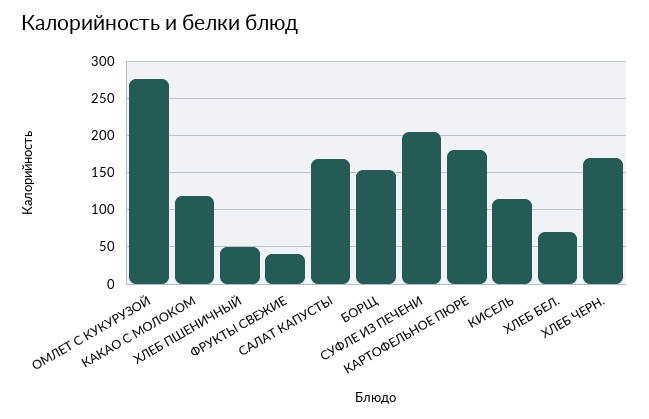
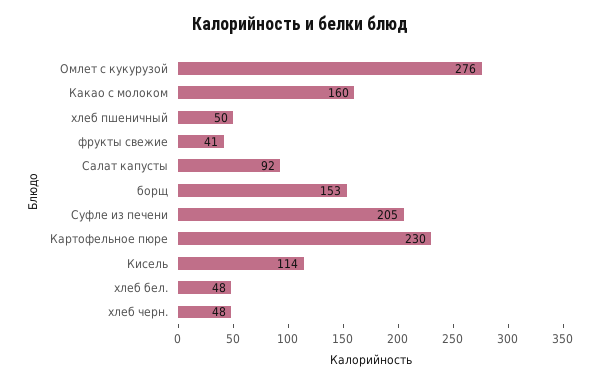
  {
    "ОМЛЕТ С КУКУРУЗОЙ": 276,
-   "КАКАО С МОЛОКОМ": 120,
+   "КАКАО С МОЛОКОМ": 160,
    "ХЛЕБ ПШЕНИЧНЫЙ": 50,
    "ФРУКТЫ СВЕЖИЕ": 41,
-   "САЛАТ КАПУСТЫ": 170,
+   "САЛАТ КАПУСТЫ": 92,
    "БОРЩ": 153,
    "СУФЛЕ ИЗ ПЕЧЕНИ": 205,
-   "КАРТОФЕЛЬНОЕ ПЮРЕ": 180,
+   "КАРТОФЕЛЬНОЕ ПЮРЕ": 230,
    "КИСЕЛЬ": 114,
-   "ХЛЕБ БЕЛ.": 70,
+   "ХЛЕБ БЕЛ.": 48,
-   "ХЛЕБ ЧЕРН.": 170
+   "ХЛЕБ ЧЕРН.": 48
  }

